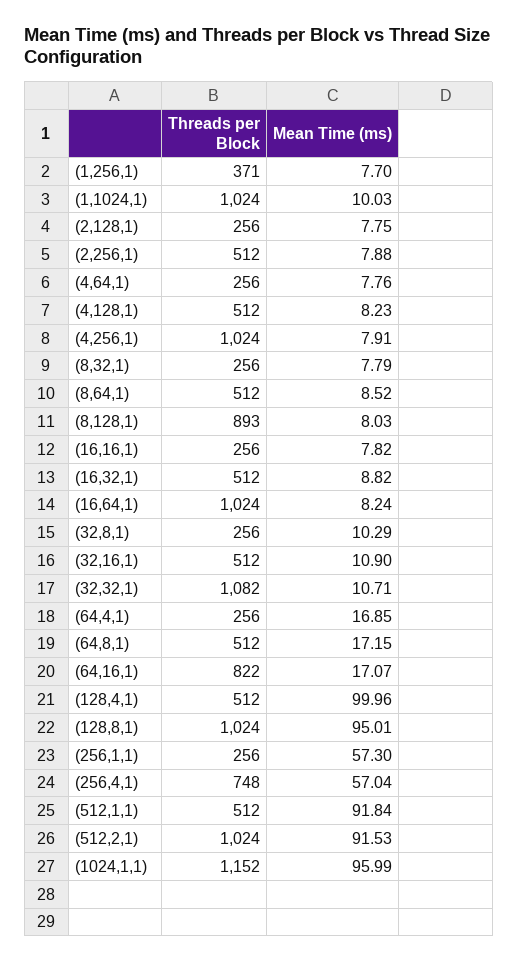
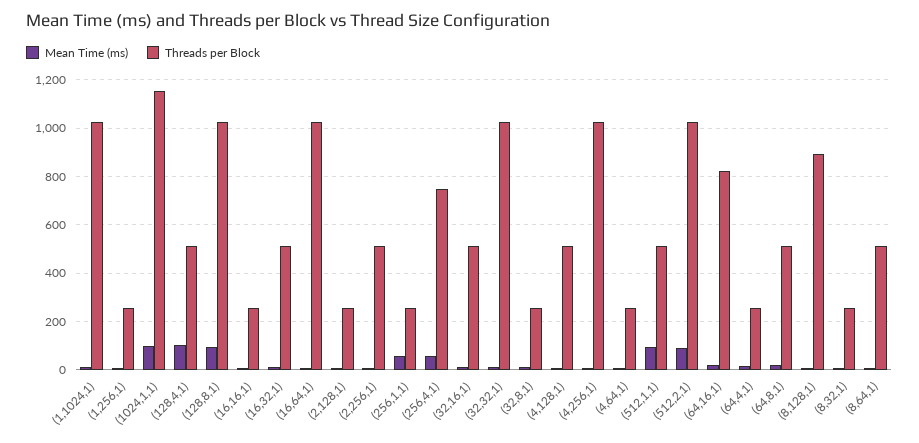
  {
    "Threads per Block": {
-     "(1,256,1)": 371,
+     "(1,256,1)": 250,
      "(1,1024,1)": 1024,
      "(2,128,1)": 256,
      "(2,256,1)": 512,
      "(4,64,1)": 256,
      "(4,128,1)": 512,
      "(4,256,1)": 1024,
      "(8,32,1)": 256,
      "(8,64,1)": 512,
      "(8,128,1)": 893,
      "(16,16,1)": 256,
      "(16,32,1)": 512,
      "(16,64,1)": 1024,
      "(32,8,1)": 256,
      "(32,16,1)": 512,
-     "(32,32,1)": 1082,
+     "(32,32,1)": 1025,
      "(64,4,1)": 256,
      "(64,8,1)": 512,
      "(64,16,1)": 822,
      "(128,4,1)": 512,
      "(128,8,1)": 1024,
      "(256,1,1)": 256,
      "(256,4,1)": 748,
      "(512,1,1)": 512,
      "(512,2,1)": 1024,
      "(1024,1,1)": 1152
    },
    "Mean Time (ms)": {
      "(1,256,1)": 7.7,
      "(1,1024,1)": 10.03,
      "(2,128,1)": 7.75,
      "(2,256,1)": 7.88,
      "(4,64,1)": 7.76,
      "(4,128,1)": 8.23,
      "(4,256,1)": 7.91,
      "(8,32,1)": 7.79,
      "(8,64,1)": 8.52,
      "(8,128,1)": 8.03,
      "(16,16,1)": 7.82,
      "(16,32,1)": 8.82,
      "(16,64,1)": 8.24,
      "(32,8,1)": 10.29,
      "(32,16,1)": 10.9,
      "(32,32,1)": 10.71,
      "(64,4,1)": 16.85,
      "(64,8,1)": 17.15,
      "(64,16,1)": 17.07,
      "(128,4,1)": 99.96,
      "(128,8,1)": 95.01,
      "(256,1,1)": 57.3,
      "(256,4,1)": 57.04,
      "(512,1,1)": 91.84,
      "(512,2,1)": 91.53,
      "(1024,1,1)": 95.99
    }
  }

